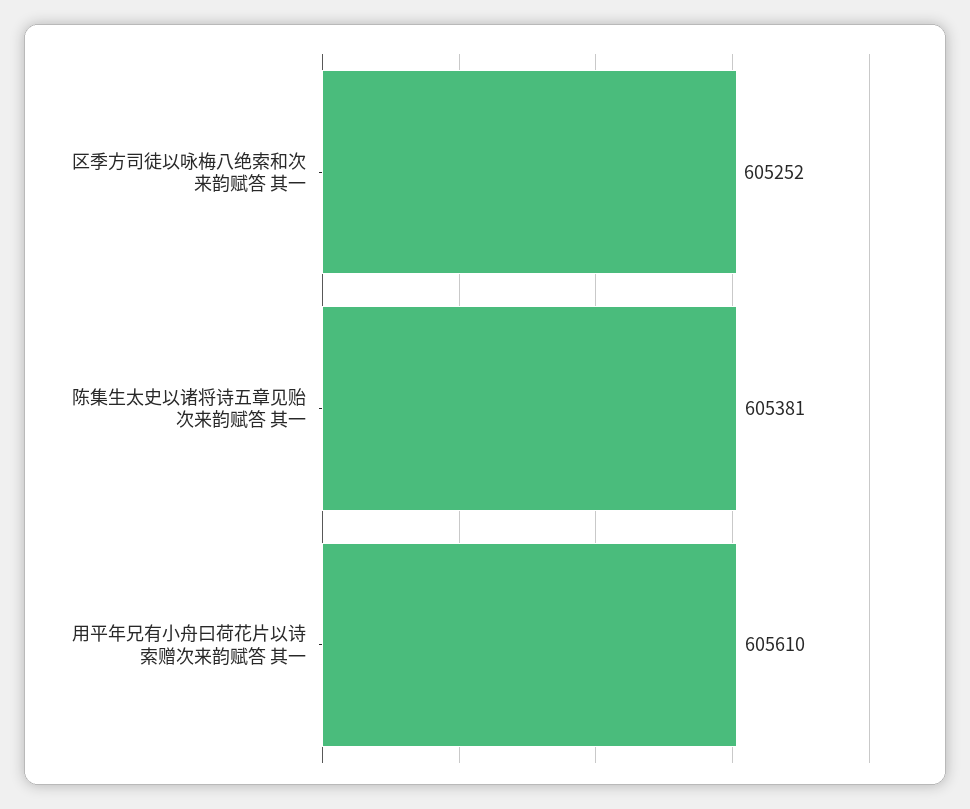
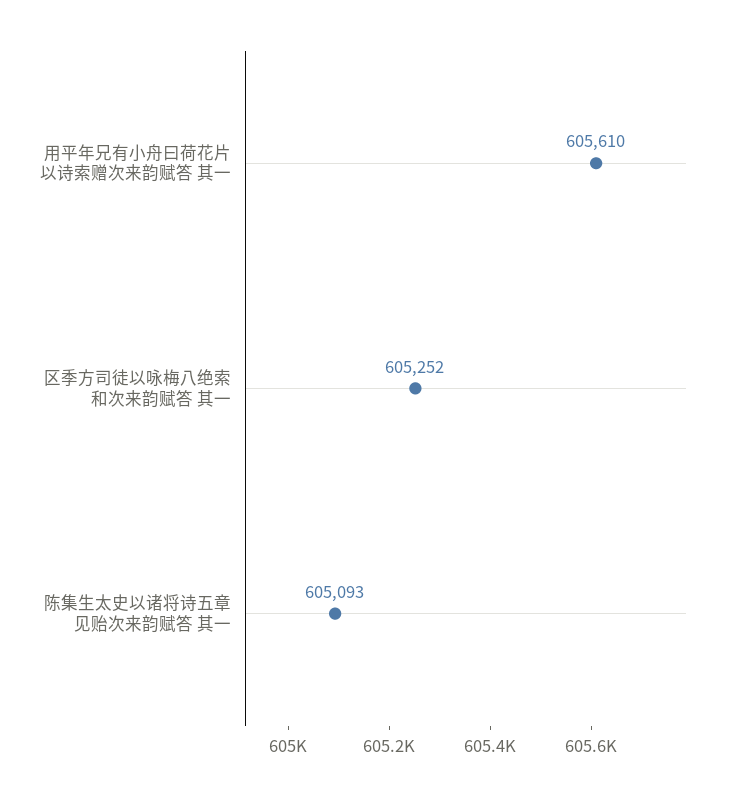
  {
    "区季方司徒以咏梅八绝索和次来韵赋答 其一": 605252,
-   "陈集生太史以诸将诗五章见贻次来韵赋答 其一": 605381,
+   "陈集生太史以诸将诗五章见贻次来韵赋答 其一": 605093,
    "用平年兄有小舟曰荷花片以诗索赠次来韵赋答 其一": 605610
  }

